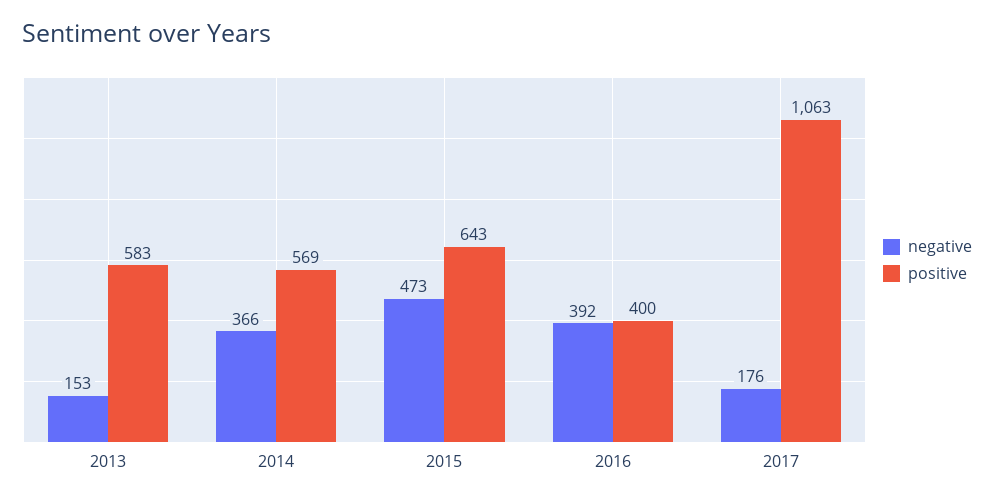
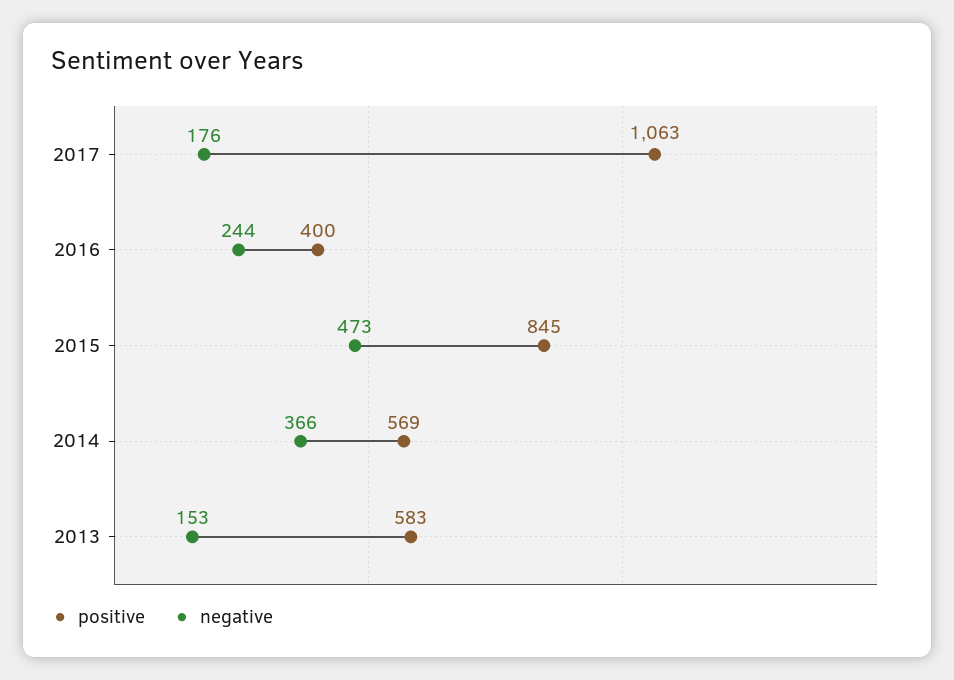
  {
    "negative": {
      "2013": 153,
      "2014": 366,
      "2015": 473,
-     "2016": 392,
+     "2016": 244,
      "2017": 176
    },
    "positive": {
      "2013": 583,
      "2014": 569,
-     "2015": 643,
+     "2015": 845,
      "2016": 400,
      "2017": 1063
    }
  }

